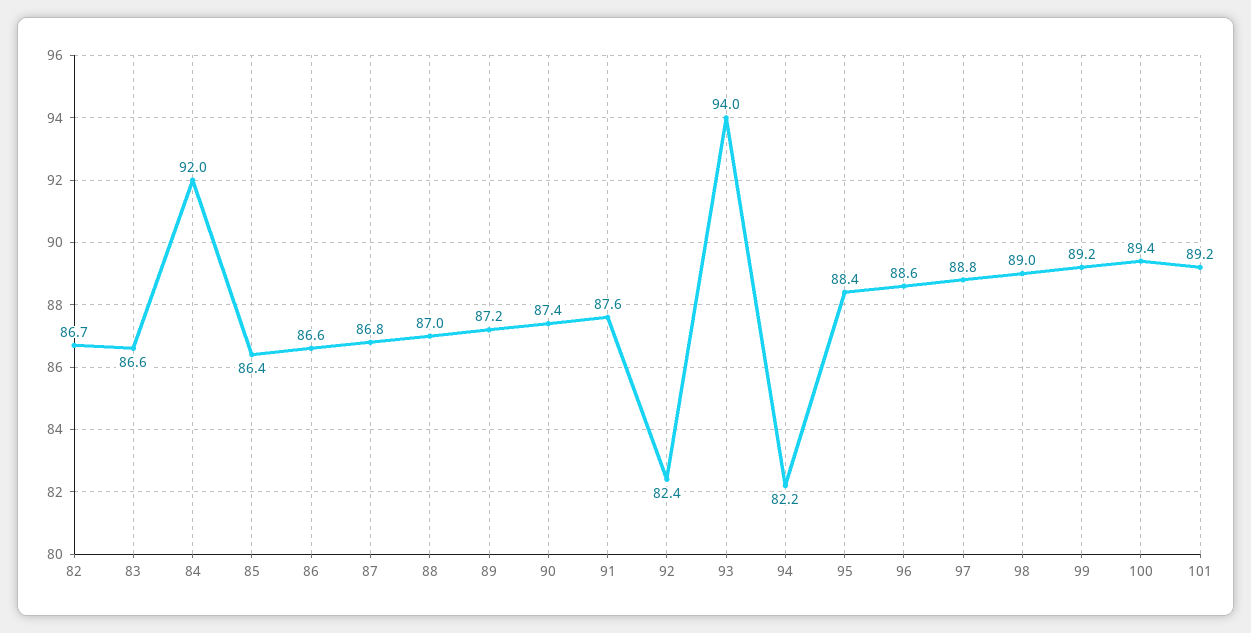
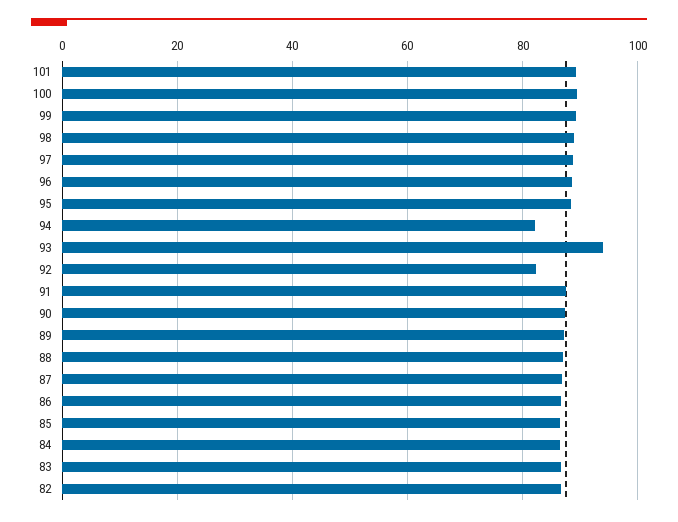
  {
    "82": 86.7,
    "83": 86.6,
-   "84": 92,
+   "84": 86,
    "85": 86.4,
    "86": 86.6,
    "87": 86.8,
    "88": 87,
    "89": 87.2,
    "90": 87.4,
    "91": 87.6,
    "92": 82.4,
    "93": 94,
    "94": 82.2,
    "95": 88.4,
    "96": 88.6,
    "97": 88.8,
    "98": 89,
    "99": 89.2,
    "100": 89.4,
    "101": 89.2
  }

